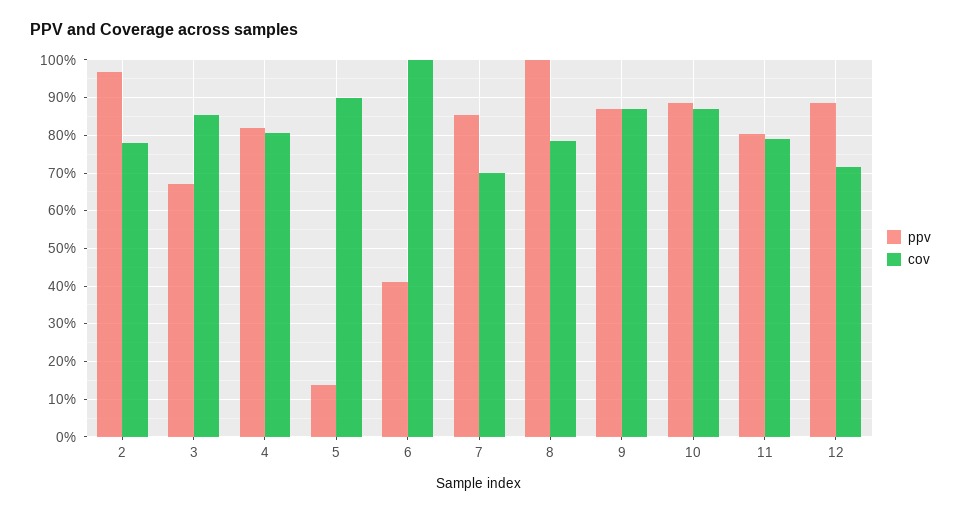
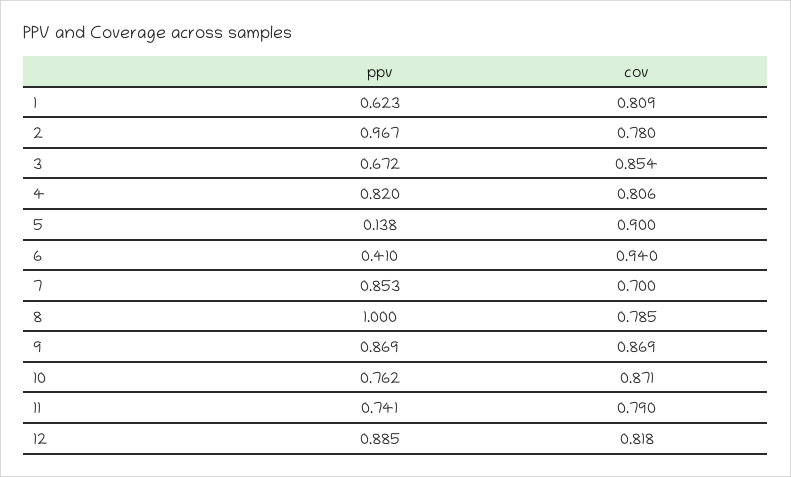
  {
    "ppv": {
      "2": 0.967,
      "3": 0.672,
      "4": 0.82,
      "5": 0.138,
      "6": 0.41,
      "7": 0.853,
      "8": 1,
      "9": 0.869,
-     "10": 0.88,
+     "10": 0.762,
-     "11": 0.8,
+     "11": 0.741,
-     "12": 0.885
+     "12": 0.885,
+     "1": 0.623
    },
    "cov": {
      "2": 0.78,
      "3": 0.854,
      "4": 0.806,
      "5": 0.9,
-     "6": 1,
+     "6": 0.94,
      "7": 0.7,
      "8": 0.785,
      "9": 0.869,
      "10": 0.871,
      "11": 0.79,
-     "12": 0.72
+     "12": 0.818,
+     "1": 0.809
    }
  }

